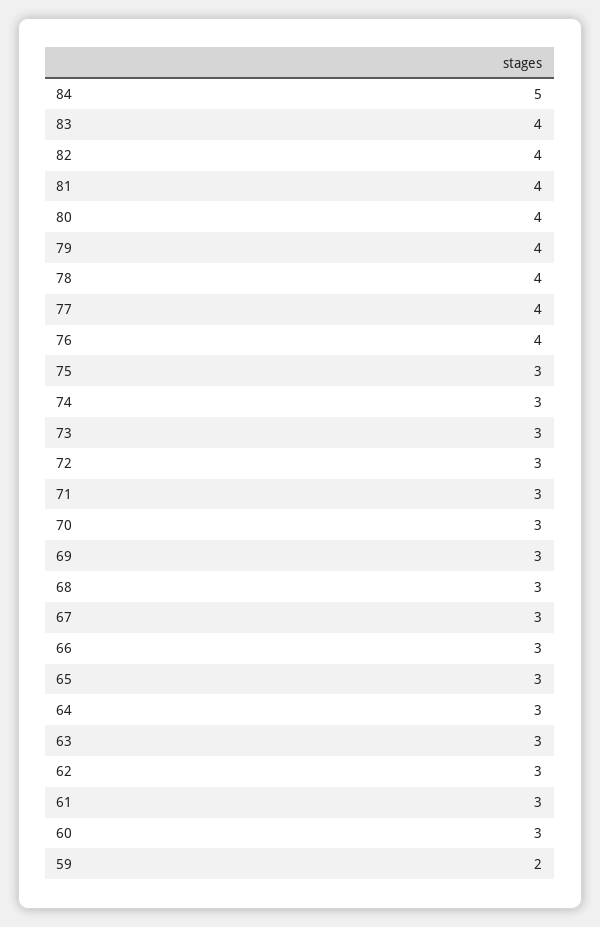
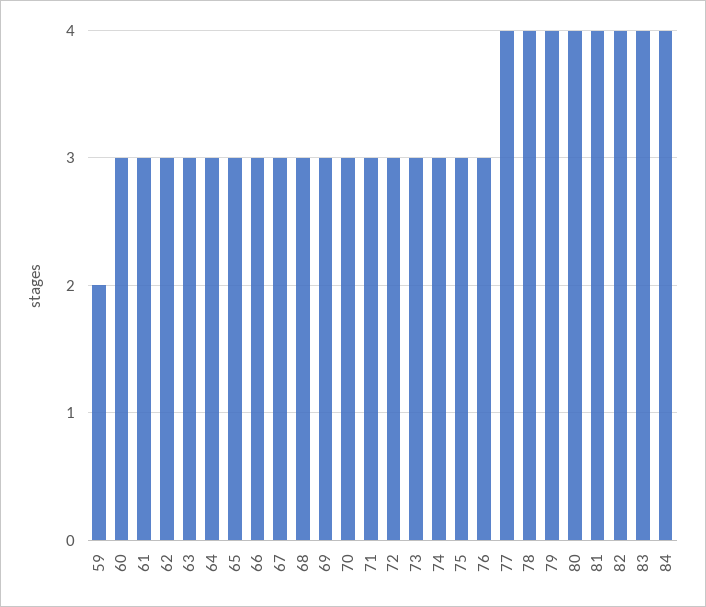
  {
-   "84": 5,
+   "84": 4,
    "83": 4,
    "82": 4,
    "81": 4,
    "80": 4,
    "79": 4,
    "78": 4,
    "77": 4,
-   "76": 4,
+   "76": 3,
    "75": 3,
    "74": 3,
    "73": 3,
    "72": 3,
    "71": 3,
    "70": 3,
    "69": 3,
    "68": 3,
    "67": 3,
    "66": 3,
    "65": 3,
    "64": 3,
    "63": 3,
    "62": 3,
    "61": 3,
    "60": 3,
    "59": 2
  }

